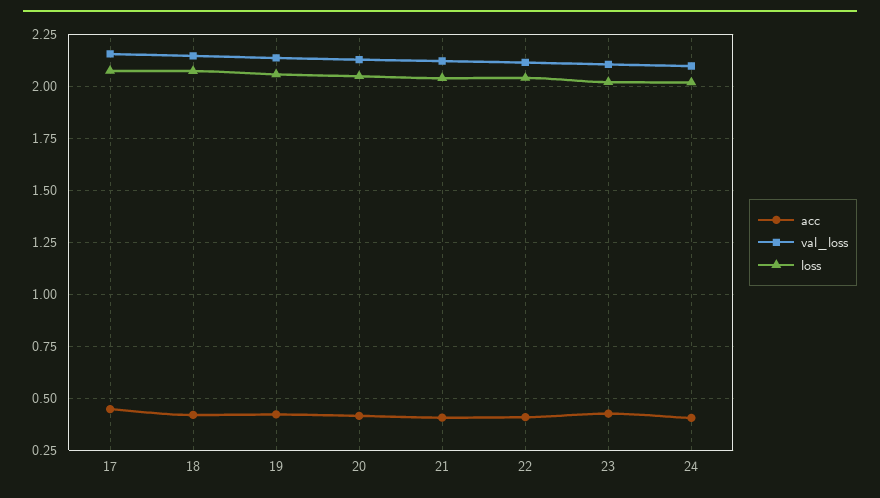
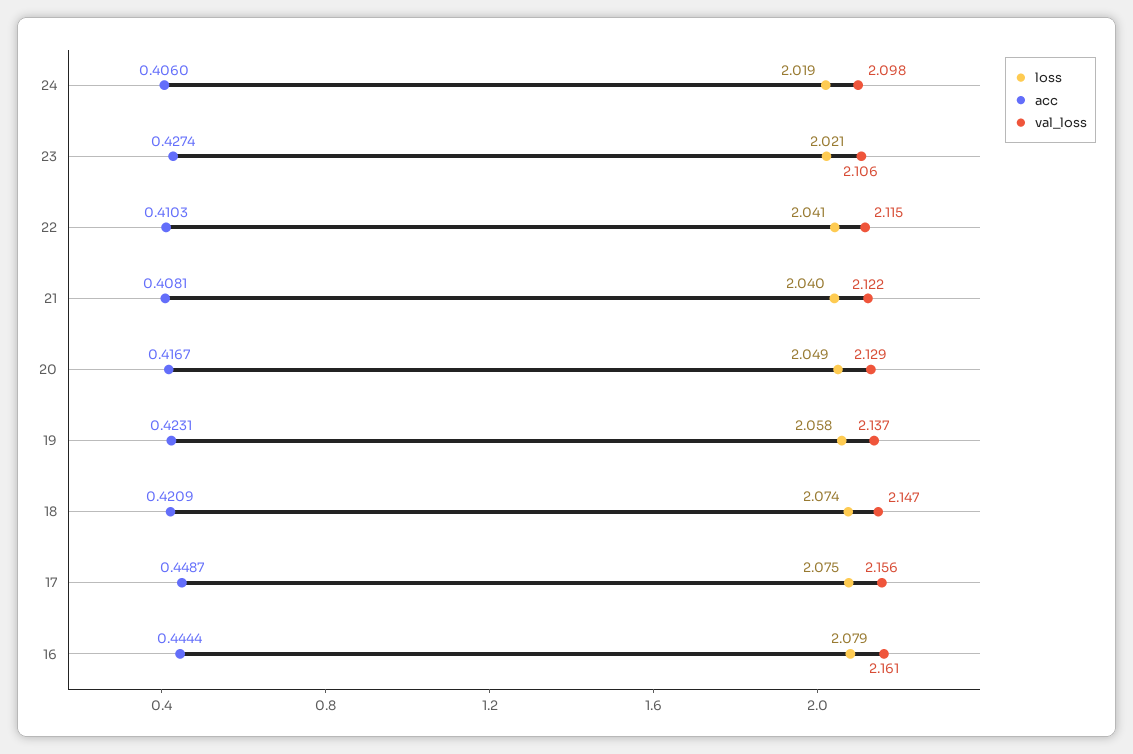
  {
    "acc": {
      "17": 0.4487,
      "18": 0.4209,
      "19": 0.4231,
      "20": 0.4167,
      "21": 0.4081,
      "22": 0.4103,
      "23": 0.4274,
-     "24": 0.406
+     "24": 0.406,
+     "16": 0.4444
    },
    "val_loss": {
      "17": 2.156,
      "18": 2.147,
      "19": 2.137,
      "20": 2.129,
      "21": 2.122,
      "22": 2.115,
      "23": 2.106,
-     "24": 2.098
+     "24": 2.098,
+     "16": 2.161
    },
    "loss": {
      "17": 2.075,
      "18": 2.074,
      "19": 2.058,
      "20": 2.049,
      "21": 2.04,
      "22": 2.041,
      "23": 2.021,
-     "24": 2.019
+     "24": 2.019,
+     "16": 2.079
    }
  }

